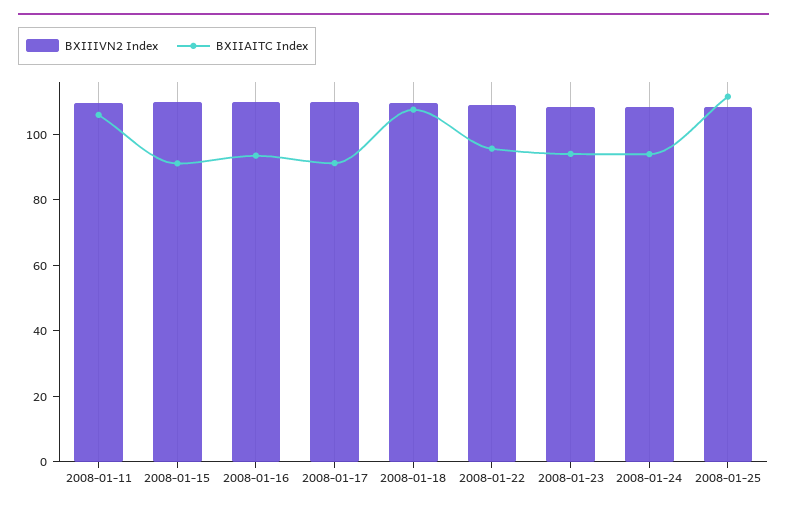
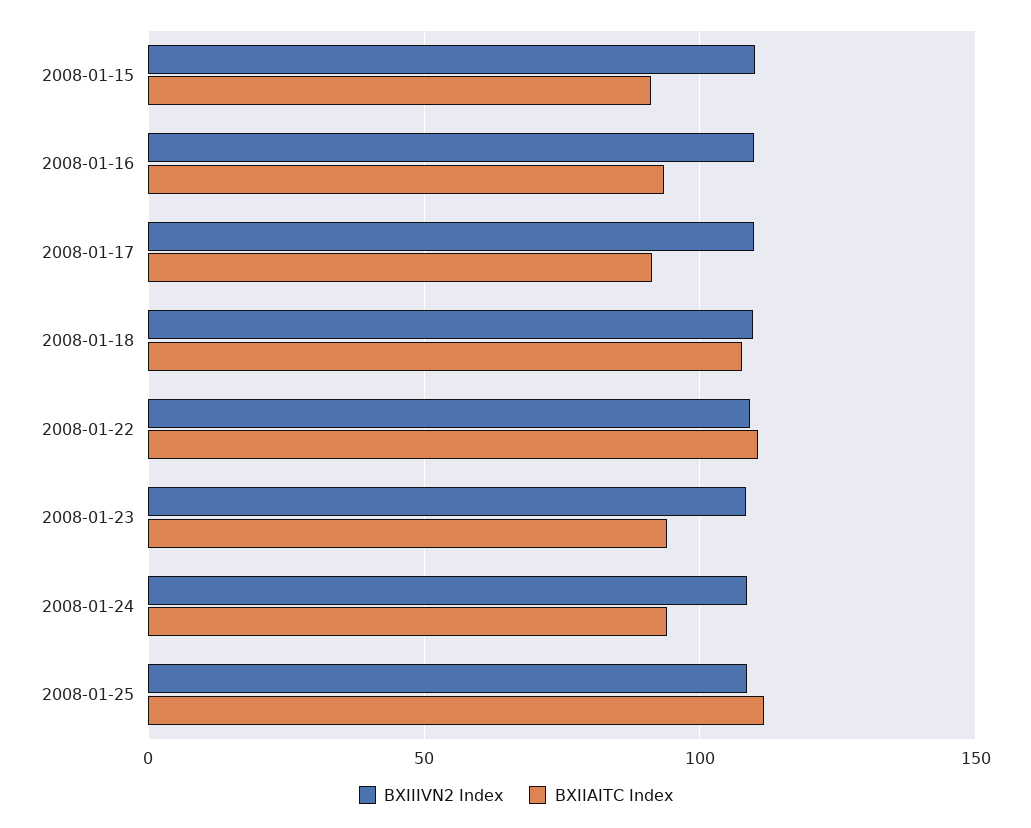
  {
    "BXIIIVN2 Index": {
-     "2008-01-11": 110,
      "2008-01-15": 110,
      "2008-01-16": 110,
      "2008-01-17": 110,
      "2008-01-18": 110,
      "2008-01-22": 110,
      "2008-01-23": 110,
      "2008-01-24": 110,
      "2008-01-25": 110
    },
    "BXIIAITC Index": {
-     "2008-01-11": 105,
      "2008-01-15": 90,
      "2008-01-16": 95,
      "2008-01-17": 90,
      "2008-01-18": 110,
-     "2008-01-22": 95,
+     "2008-01-22": 110,
      "2008-01-23": 95,
      "2008-01-24": 95,
      "2008-01-25": 110
    }
  }

